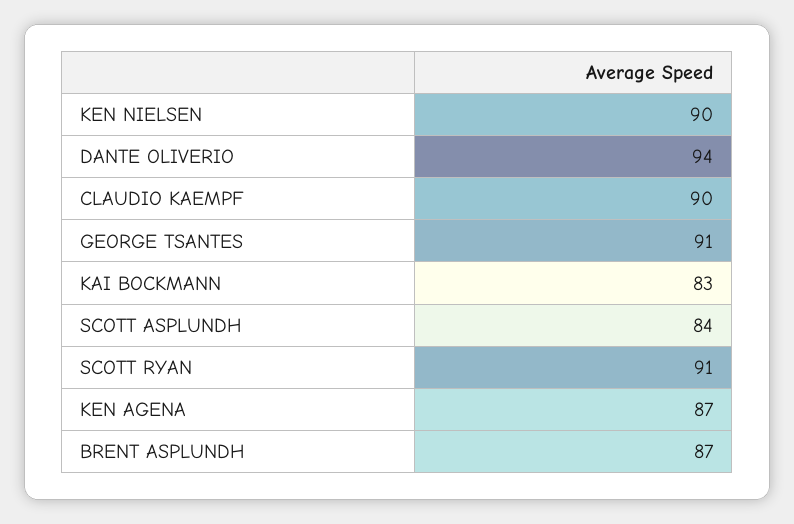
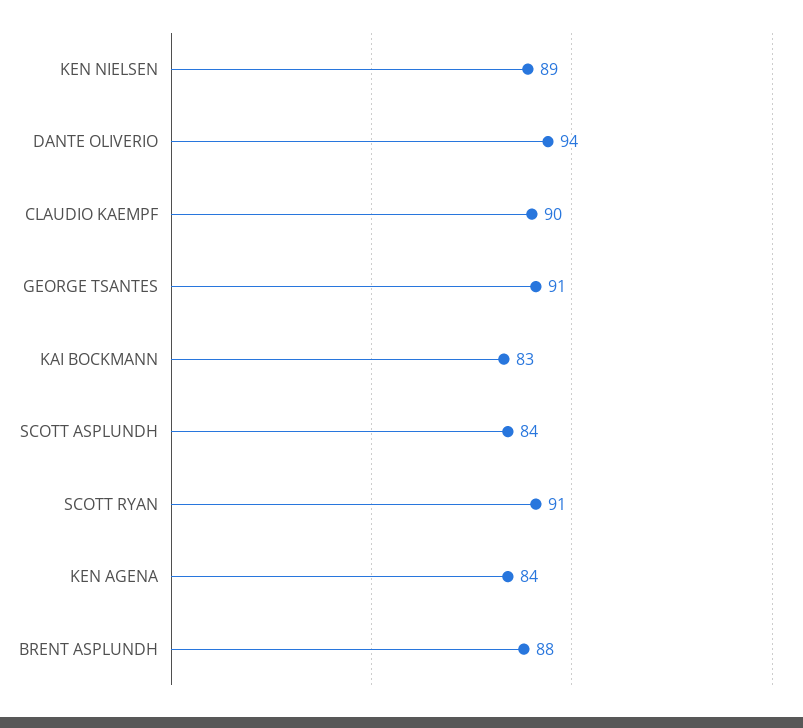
  {
-   "KEN NIELSEN": 90,
+   "KEN NIELSEN": 89,
    "DANTE OLIVERIO": 94,
    "CLAUDIO KAEMPF": 90,
    "GEORGE TSANTES": 91,
    "KAI BOCKMANN": 83,
    "SCOTT ASPLUNDH": 84,
    "SCOTT RYAN": 91,
-   "KEN AGENA": 87,
+   "KEN AGENA": 84,
-   "BRENT ASPLUNDH": 87
+   "BRENT ASPLUNDH": 88
  }

